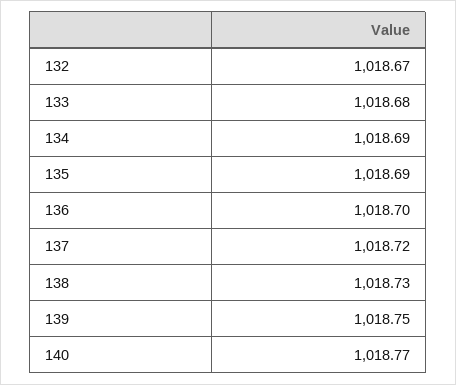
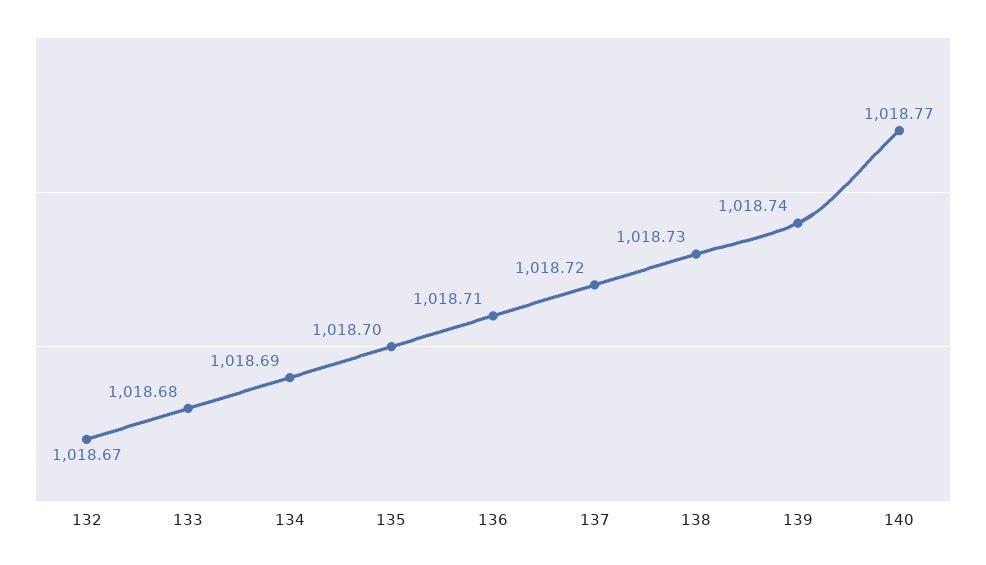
  {
    "132": 1018.67,
    "133": 1018.68,
    "134": 1018.69,
-   "135": 1018.69,
+   "135": 1018.7,
-   "136": 1018.7,
+   "136": 1018.71,
    "137": 1018.72,
    "138": 1018.73,
-   "139": 1018.75,
+   "139": 1018.74,
    "140": 1018.77
  }

